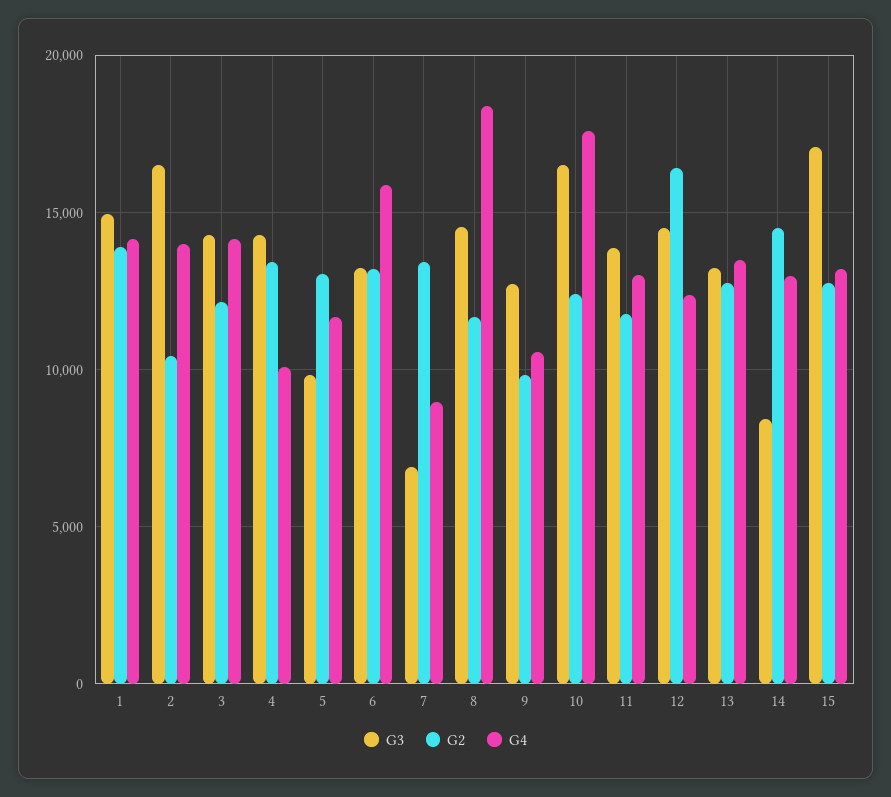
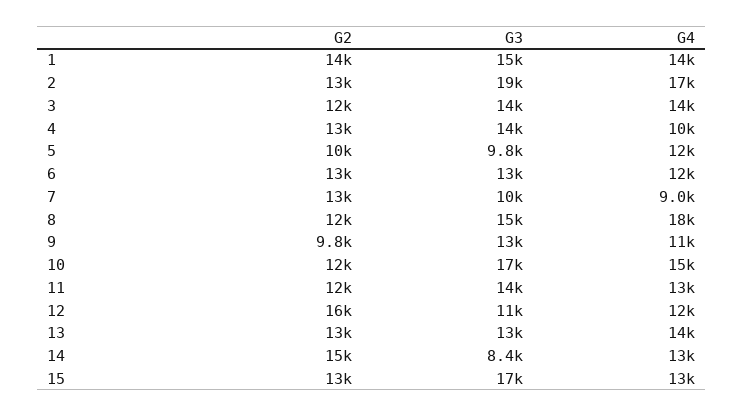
  {
    "G3": {
      "1": 15000,
-     "2": 16500,
+     "2": 19000,
      "3": 14000,
      "4": 14000,
      "5": 9800,
      "6": 13000,
-     "7": 7000,
+     "7": 10000,
      "8": 15000,
      "9": 13000,
      "10": 17000,
      "11": 14000,
-     "12": 14500,
+     "12": 11000,
      "13": 13000,
      "14": 8400,
      "15": 17000
    },
    "G2": {
      "1": 14000,
-     "2": 10500,
+     "2": 13000,
      "3": 12000,
      "4": 13000,
-     "5": 13000,
+     "5": 10000,
      "6": 13000,
      "7": 13000,
      "8": 12000,
      "9": 9800,
      "10": 12000,
      "11": 12000,
      "12": 16000,
      "13": 13000,
      "14": 15000,
      "15": 13000
    },
    "G4": {
      "1": 14000,
-     "2": 14000,
+     "2": 17000,
      "3": 14000,
      "4": 10000,
      "5": 12000,
-     "6": 16000,
+     "6": 12000,
      "7": 9000,
      "8": 18000,
      "9": 11000,
-     "10": 17500,
+     "10": 15000,
      "11": 13000,
      "12": 12000,
      "13": 14000,
      "14": 13000,
      "15": 13000
    }
  }

